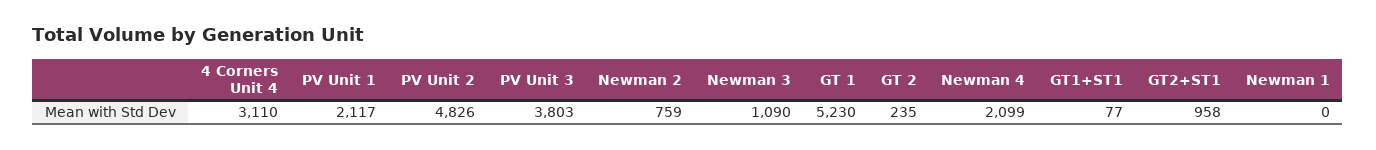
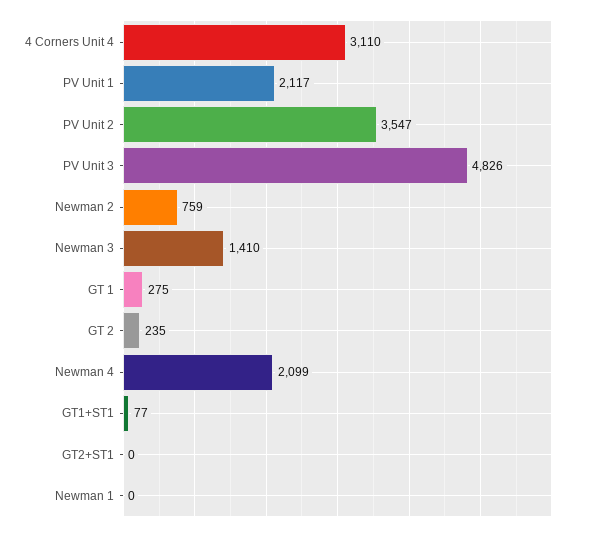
  {
    "4 Corners Unit 4": 3110,
    "PV Unit 1": 2117,
-   "PV Unit 2": 4826,
+   "PV Unit 2": 3547,
-   "PV Unit 3": 3803,
+   "PV Unit 3": 4826,
    "Newman 2": 759,
-   "Newman 3": 1090,
+   "Newman 3": 1410,
-   "GT 1": 5230,
+   "GT 1": 275,
    "GT 2": 235,
    "Newman 4": 2099,
    "GT1+ST1": 77,
-   "GT2+ST1": 958,
+   "GT2+ST1": 0,
    "Newman 1": 0
  }

